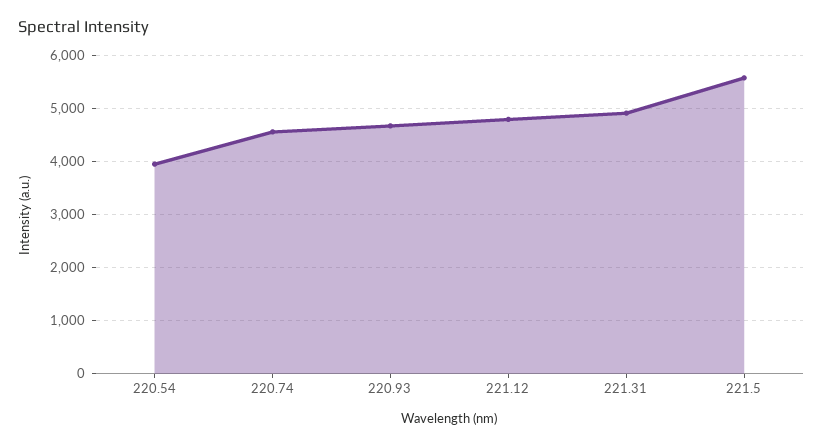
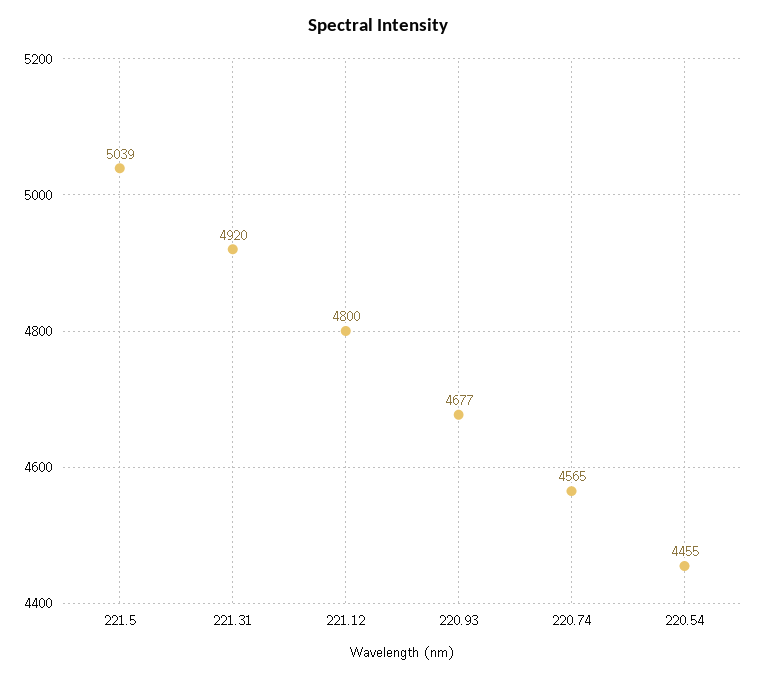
  {
-   "220.54": 4000,
+   "220.54": 4455,
    "220.74": 4565,
    "220.93": 4677,
    "221.12": 4800,
    "221.31": 4920,
-   "221.5": 5600
+   "221.5": 5039
  }

